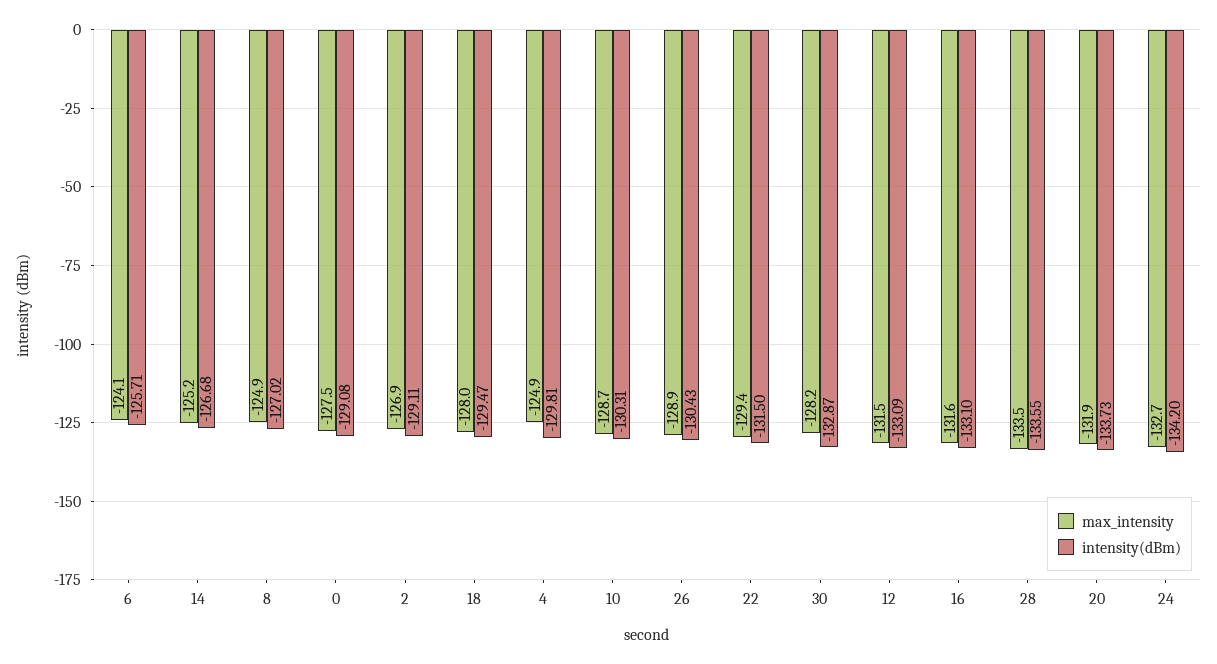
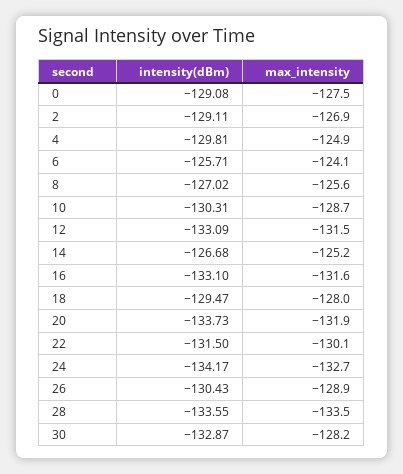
  {
    "max_intensity": {
      "6": -124.1,
      "14": -125.2,
-     "8": -124.9,
+     "8": -125.6,
      "0": -127.5,
      "2": -126.9,
      "18": -128,
      "4": -124.9,
      "10": -128.7,
      "26": -128.9,
-     "22": -129.4,
+     "22": -130.1,
      "30": -128.2,
      "12": -131.5,
      "16": -131.6,
      "28": -133.5,
      "20": -131.9,
      "24": -132.7
    },
    "intensity(dBm)": {
      "6": -125.71,
      "14": -126.68,
      "8": -127.02,
      "0": -129.08,
      "2": -129.11,
      "18": -129.47,
      "4": -129.81,
      "10": -130.31,
      "26": -130.43,
      "22": -131.5,
      "30": -132.87,
      "12": -133.09,
      "16": -133.1,
      "28": -133.55,
      "20": -133.73,
-     "24": -134.2
+     "24": -134.17
    }
  }

